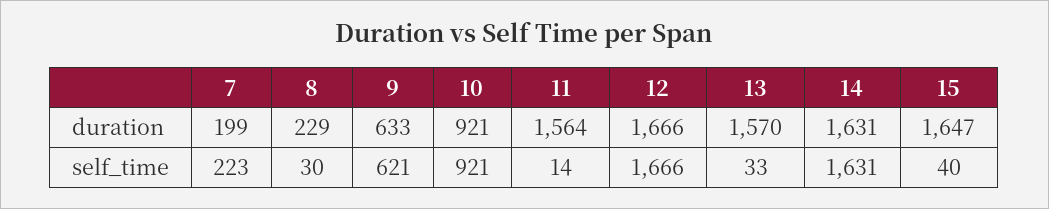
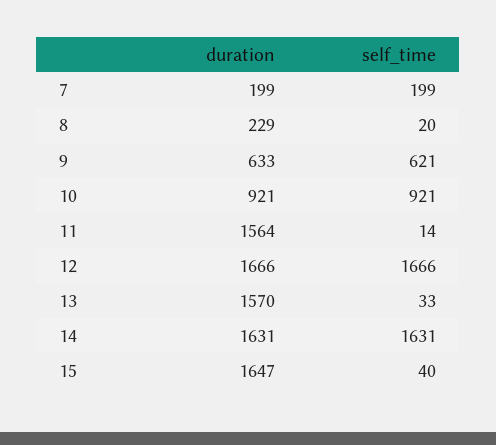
  {
    "7": {
      "duration": 199,
-     "self_time": 223
+     "self_time": 199
    },
    "8": {
      "duration": 229,
-     "self_time": 30
+     "self_time": 20
    },
    "9": {
      "duration": 633,
      "self_time": 621
    },
    "10": {
      "duration": 921,
      "self_time": 921
    },
    "11": {
      "duration": 1564,
      "self_time": 14
    },
    "12": {
      "duration": 1666,
      "self_time": 1666
    },
    "13": {
      "duration": 1570,
      "self_time": 33
    },
    "14": {
      "duration": 1631,
      "self_time": 1631
    },
    "15": {
      "duration": 1647,
      "self_time": 40
    }
  }

